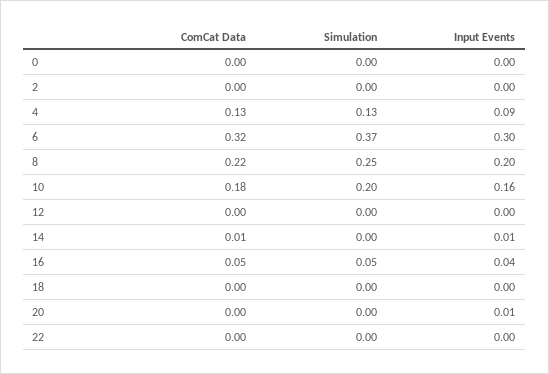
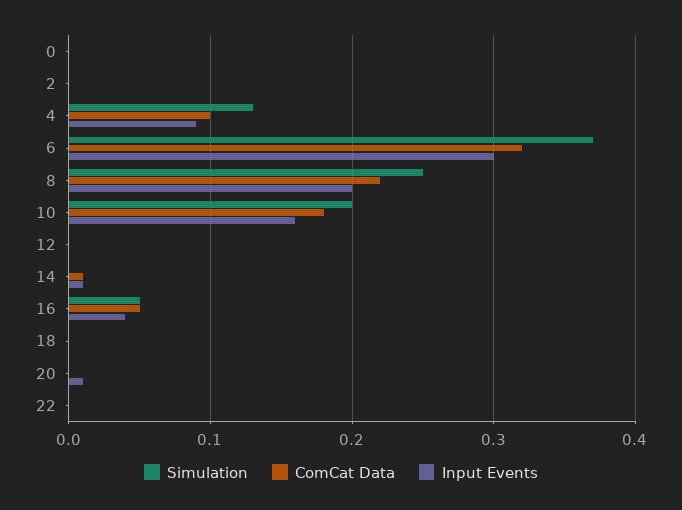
  {
    "ComCat Data": {
      "0": 0,
      "2": 0,
-     "4": 0.13,
+     "4": 0.1,
      "6": 0.32,
      "8": 0.22,
      "10": 0.18,
      "12": 0,
      "14": 0.01,
      "16": 0.05,
      "18": 0,
      "20": 0,
      "22": 0
    },
    "Simulation": {
      "0": 0,
      "2": 0,
      "4": 0.13,
      "6": 0.37,
      "8": 0.25,
      "10": 0.2,
      "12": 0,
      "14": 0,
      "16": 0.05,
      "18": 0,
      "20": 0,
      "22": 0
    },
    "Input Events": {
      "0": 0,
      "2": 0,
      "4": 0.09,
      "6": 0.3,
      "8": 0.2,
      "10": 0.16,
      "12": 0,
      "14": 0.01,
      "16": 0.04,
      "18": 0,
      "20": 0.01,
      "22": 0
    }
  }

